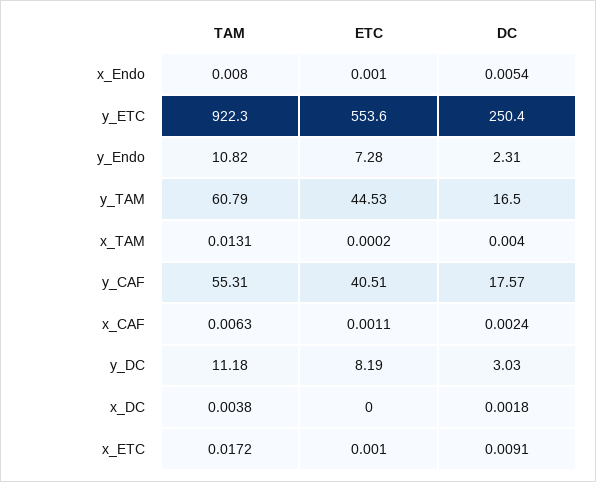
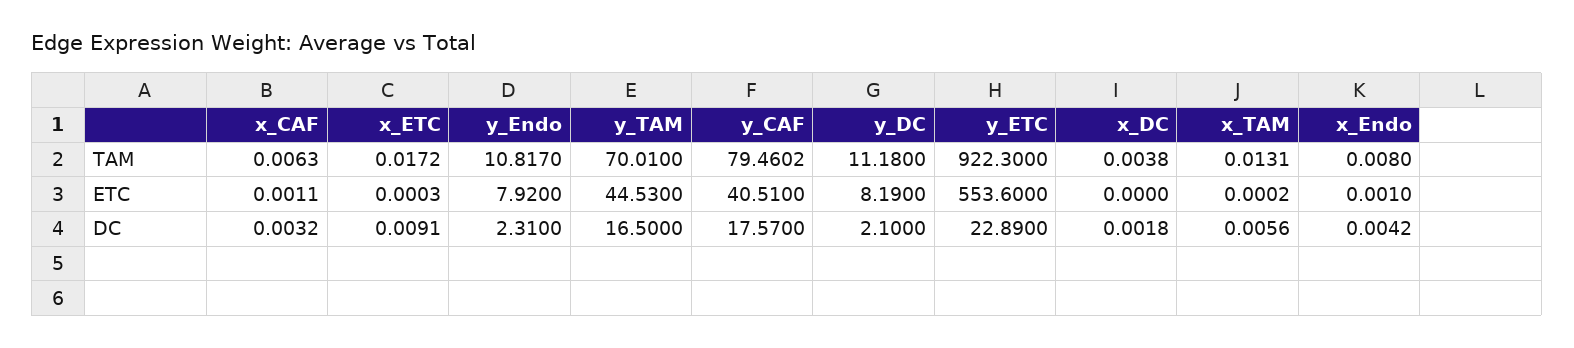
  {
    "TAM": {
      "x_Endo": 0.008,
      "y_ETC": 922.3,
-     "y_Endo": 10.82,
+     "y_Endo": 10.817,
-     "y_TAM": 60.79,
+     "y_TAM": 70.01,
      "x_TAM": 0.0131,
-     "y_CAF": 55.31,
+     "y_CAF": 79.4602,
      "x_CAF": 0.0063,
      "y_DC": 11.18,
      "x_DC": 0.0038,
      "x_ETC": 0.0172
    },
    "ETC": {
      "x_Endo": 0.001,
      "y_ETC": 553.6,
-     "y_Endo": 7.28,
+     "y_Endo": 7.92,
      "y_TAM": 44.53,
      "x_TAM": 0.0002,
      "y_CAF": 40.51,
      "x_CAF": 0.0011,
      "y_DC": 8.19,
      "x_DC": 0,
-     "x_ETC": 0.001
+     "x_ETC": 0.0003
    },
    "DC": {
-     "x_Endo": 0.0054,
+     "x_Endo": 0.0042,
-     "y_ETC": 250.4,
+     "y_ETC": 22.89,
      "y_Endo": 2.31,
      "y_TAM": 16.5,
-     "x_TAM": 0.004,
+     "x_TAM": 0.0056,
      "y_CAF": 17.57,
-     "x_CAF": 0.0024,
+     "x_CAF": 0.0032,
-     "y_DC": 3.03,
+     "y_DC": 2.1,
      "x_DC": 0.0018,
      "x_ETC": 0.0091
    }
  }

